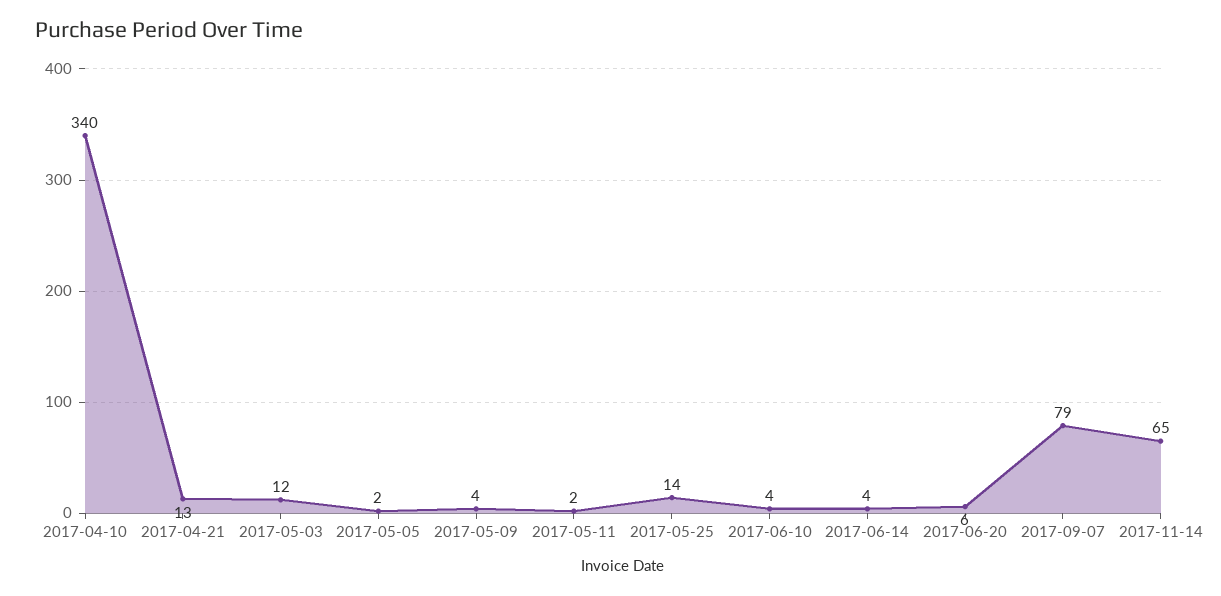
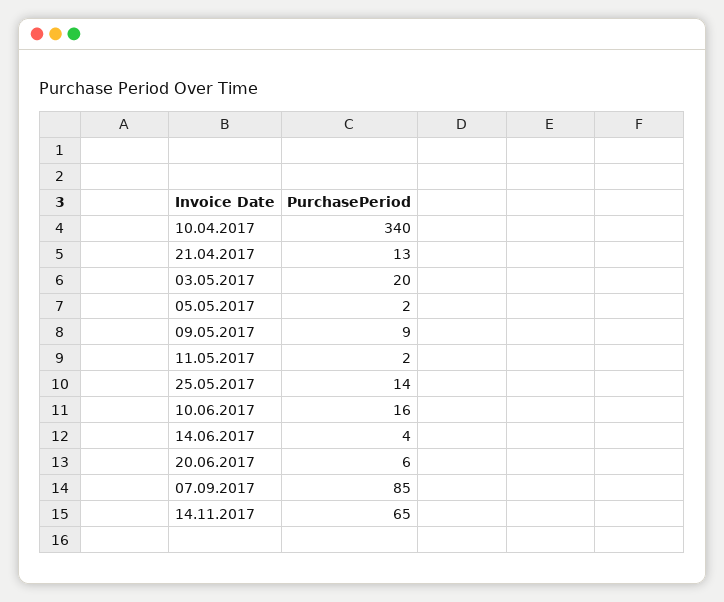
  {
    "2017-04-10": 340,
    "2017-04-21": 13,
-   "2017-05-03": 12,
+   "2017-05-03": 20,
    "2017-05-05": 2,
-   "2017-05-09": 4,
+   "2017-05-09": 9,
    "2017-05-11": 2,
    "2017-05-25": 14,
-   "2017-06-10": 4,
+   "2017-06-10": 16,
    "2017-06-14": 4,
    "2017-06-20": 6,
-   "2017-09-07": 79,
+   "2017-09-07": 85,
    "2017-11-14": 65
  }

